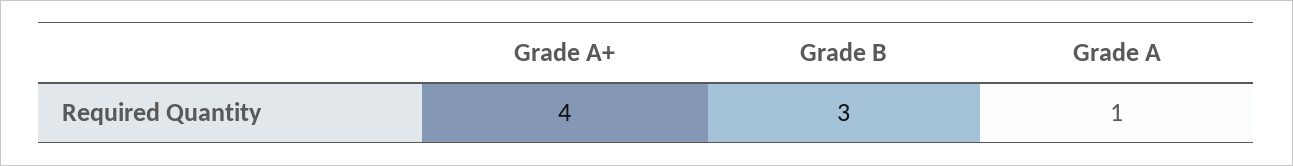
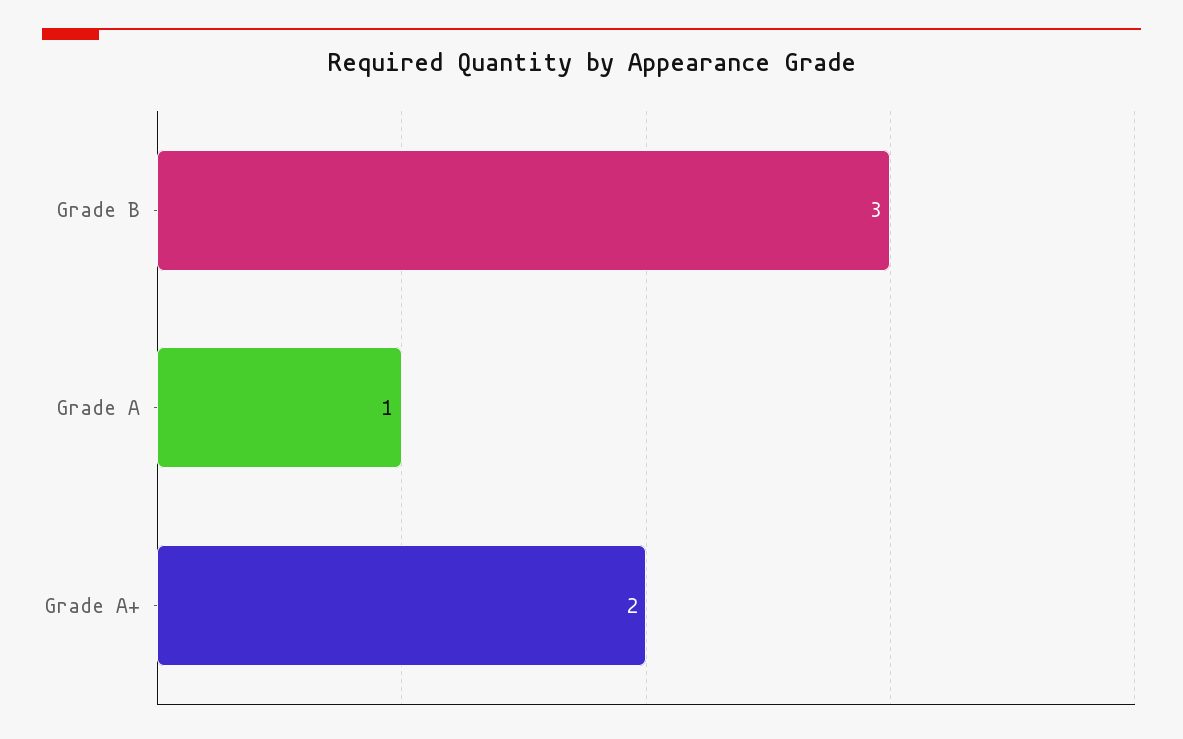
  {
-   "Grade A+": 4,
+   "Grade A+": 2,
    "Grade B": 3,
    "Grade A": 1
  }

